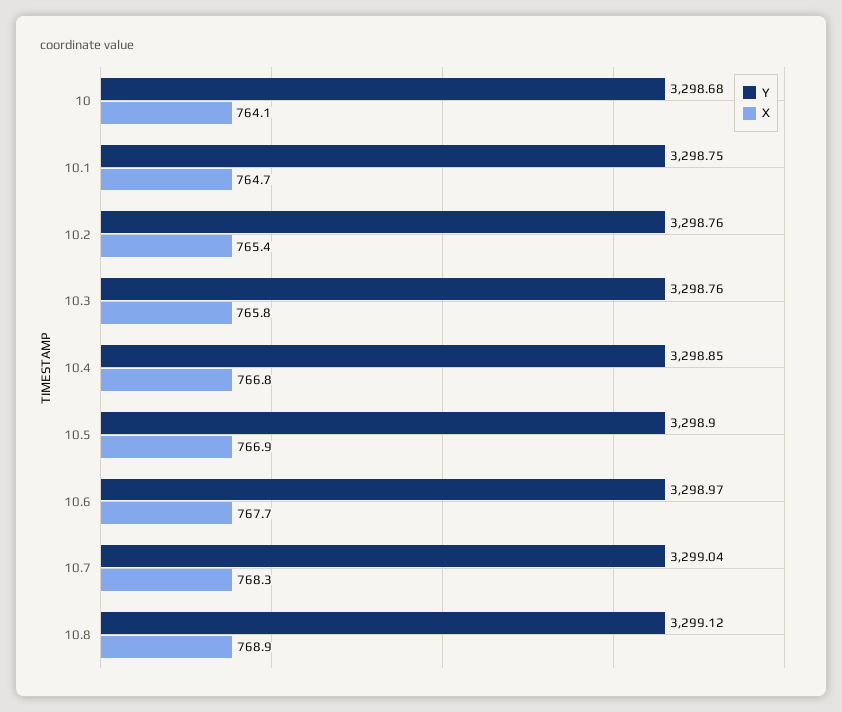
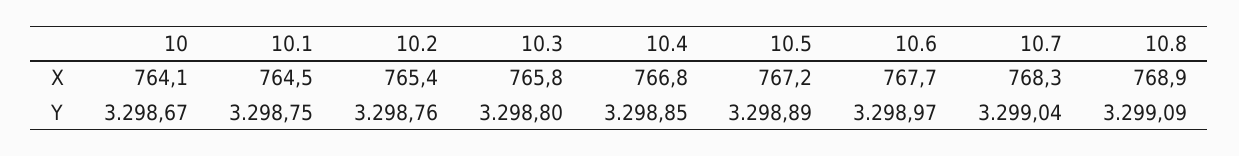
  {
    "Y": {
-     "10": 3298.68,
+     "10": 3298.67,
      "10.1": 3298.75,
      "10.2": 3298.76,
-     "10.3": 3298.76,
+     "10.3": 3298.8,
      "10.4": 3298.85,
-     "10.5": 3298.9,
+     "10.5": 3298.89,
      "10.6": 3298.97,
      "10.7": 3299.04,
-     "10.8": 3299.12
+     "10.8": 3299.09
    },
    "X": {
      "10": 764.1,
-     "10.1": 764.7,
+     "10.1": 764.5,
      "10.2": 765.4,
      "10.3": 765.8,
      "10.4": 766.8,
-     "10.5": 766.9,
+     "10.5": 767.2,
      "10.6": 767.7,
      "10.7": 768.3,
      "10.8": 768.9
    }
  }

